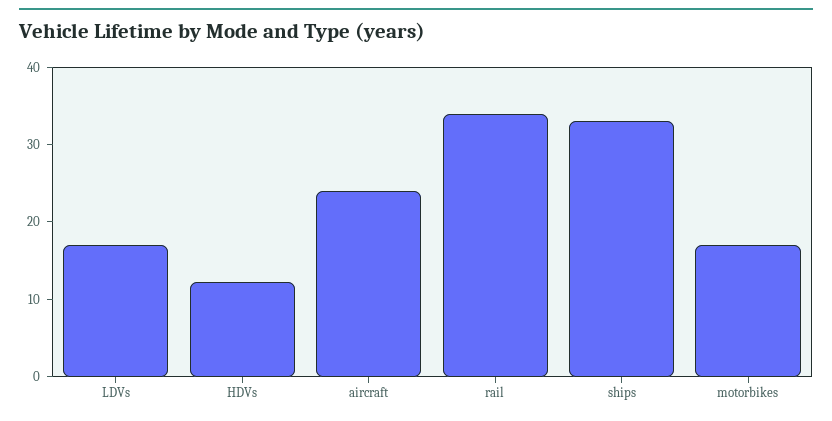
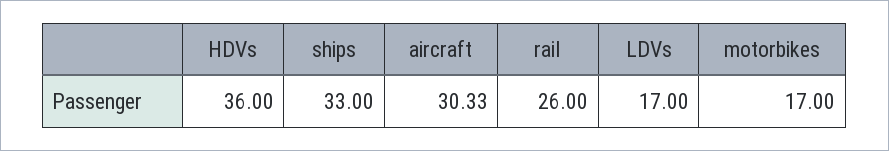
  {
    "LDVs": 17,
-   "HDVs": 12,
+   "HDVs": 36,
-   "aircraft": 24,
+   "aircraft": 30.33,
-   "rail": 34,
+   "rail": 26,
    "ships": 33,
    "motorbikes": 17
  }

